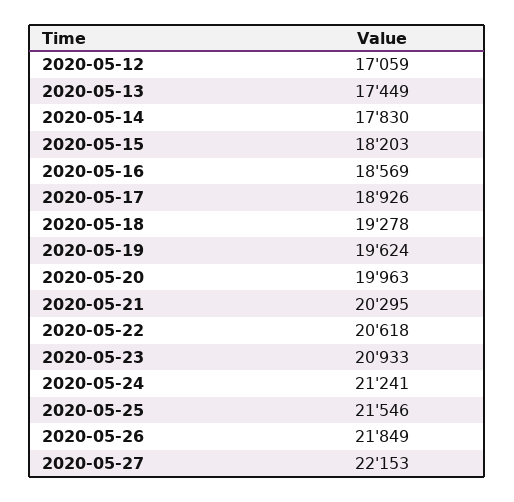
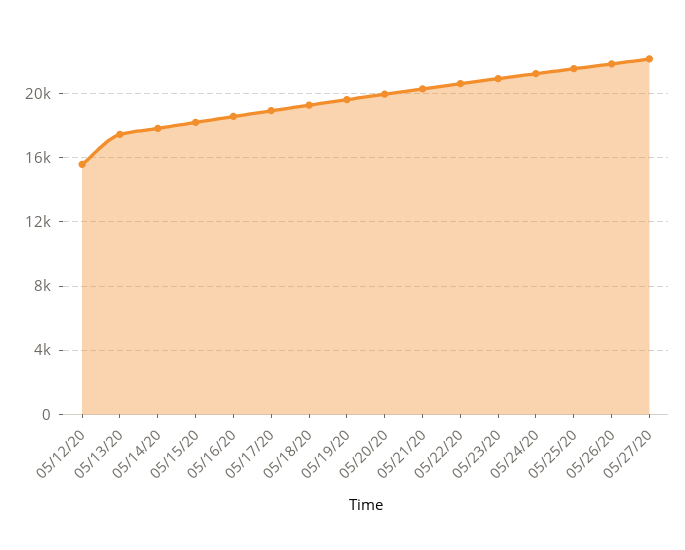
  {
-   "2020-05-12": 17059,
+   "2020-05-12": 15500,
    "2020-05-13": 17449,
    "2020-05-14": 17830,
    "2020-05-15": 18203,
    "2020-05-16": 18569,
    "2020-05-17": 18926,
    "2020-05-18": 19278,
    "2020-05-19": 19624,
    "2020-05-20": 19963,
    "2020-05-21": 20295,
    "2020-05-22": 20618,
    "2020-05-23": 20933,
    "2020-05-24": 21241,
    "2020-05-25": 21546,
    "2020-05-26": 21849,
    "2020-05-27": 22153
  }

